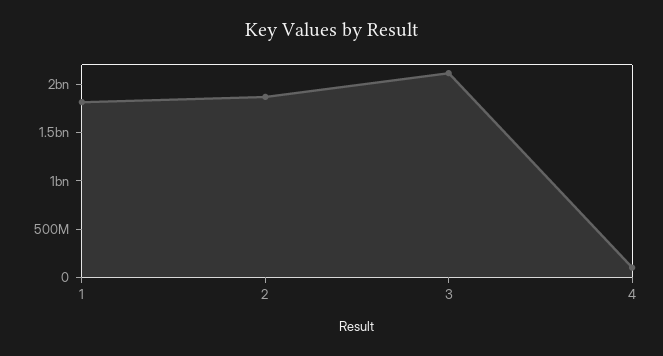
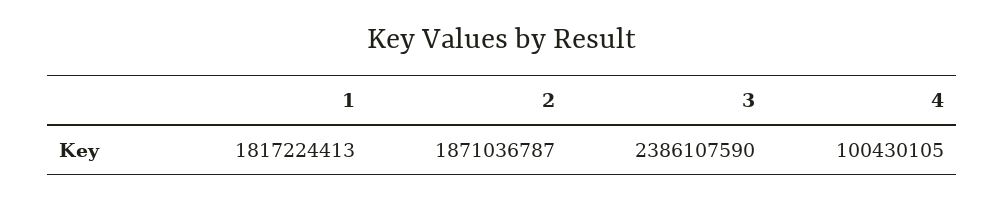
  {
    "1": 1817224413,
    "2": 1871036787,
-   "3": 2100000000,
+   "3": 2386107590,
    "4": 100430105
  }

